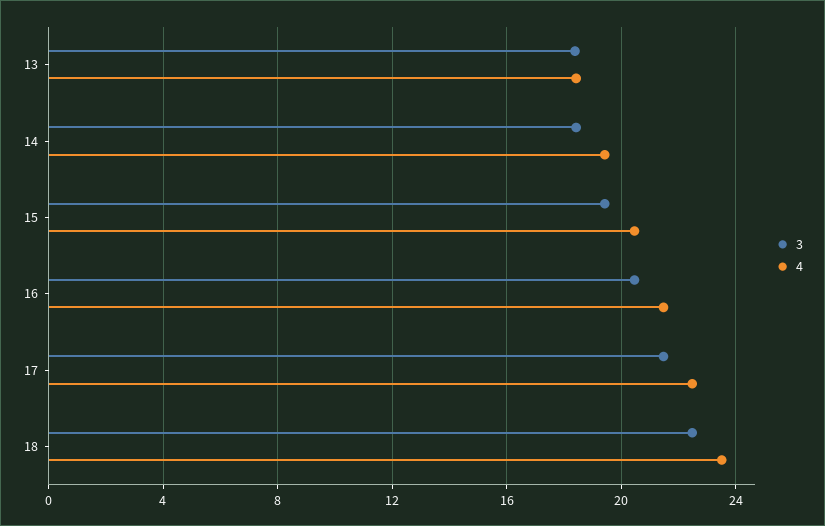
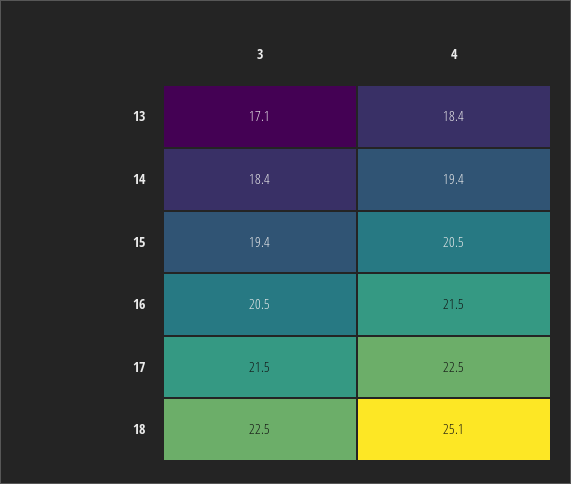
  {
    "3": {
-     "13": 18.5,
+     "13": 17.1,
      "14": 18.4,
      "15": 19.4,
      "16": 20.5,
      "17": 21.5,
      "18": 22.5
    },
    "4": {
      "13": 18.4,
      "14": 19.4,
      "15": 20.5,
      "16": 21.5,
      "17": 22.5,
-     "18": 23.5
+     "18": 25.1
    }
  }

